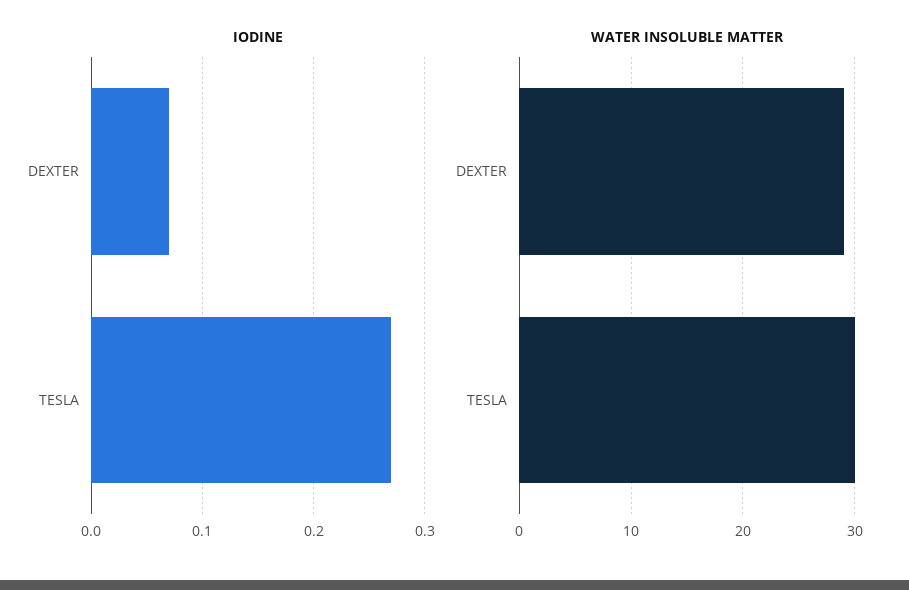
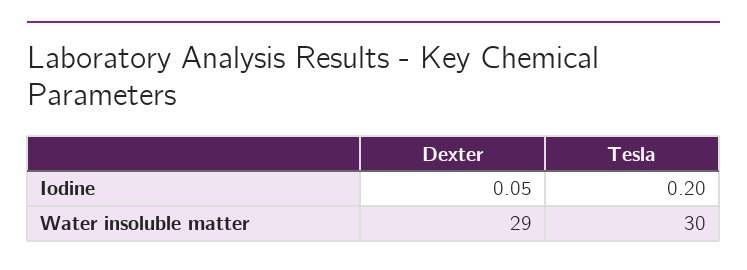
  {
    "IODINE": {
-     "DEXTER": 0.07,
+     "DEXTER": 0.05,
-     "TESLA": 0.27
+     "TESLA": 0.2
    },
    "WATER INSOLUBLE MATTER": {
      "DEXTER": 29,
      "TESLA": 30
    }
  }

